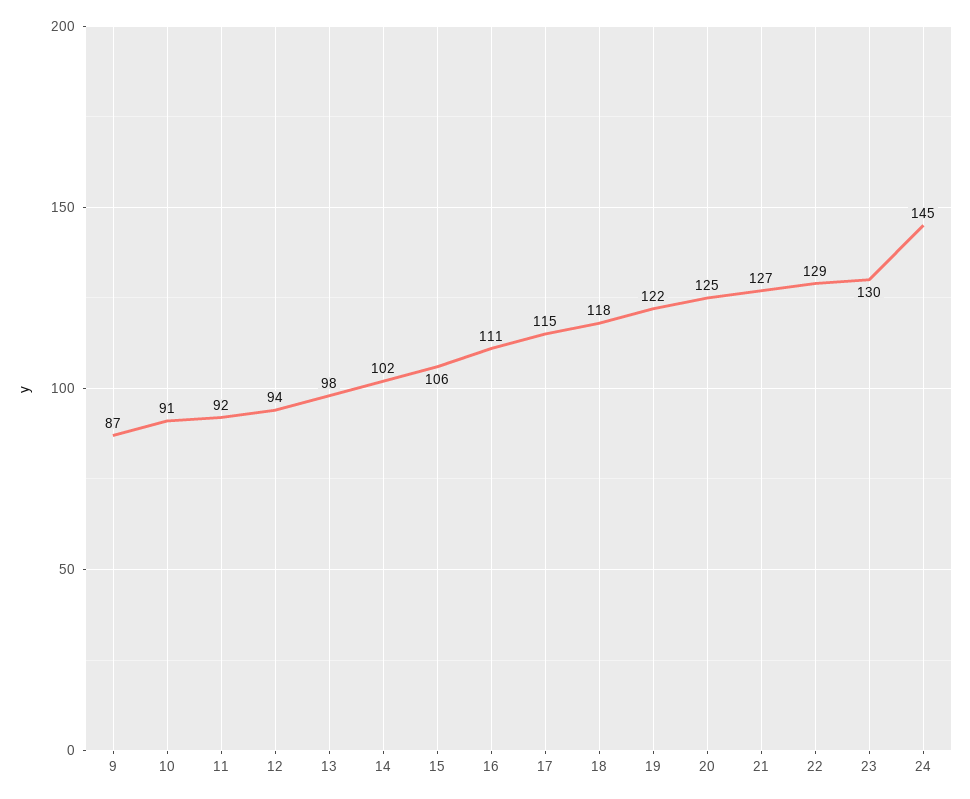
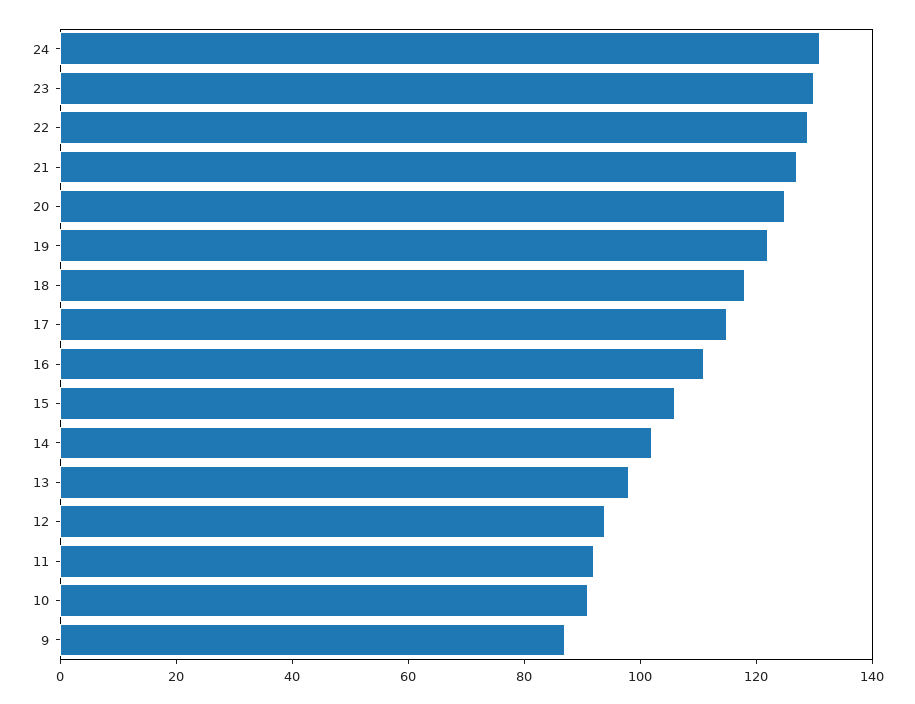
  {
    "9": 87,
    "10": 91,
    "11": 92,
    "12": 94,
    "13": 98,
    "14": 102,
    "15": 106,
    "16": 111,
    "17": 115,
    "18": 118,
    "19": 122,
    "20": 125,
    "21": 127,
    "22": 129,
    "23": 130,
-   "24": 145
+   "24": 130
  }

